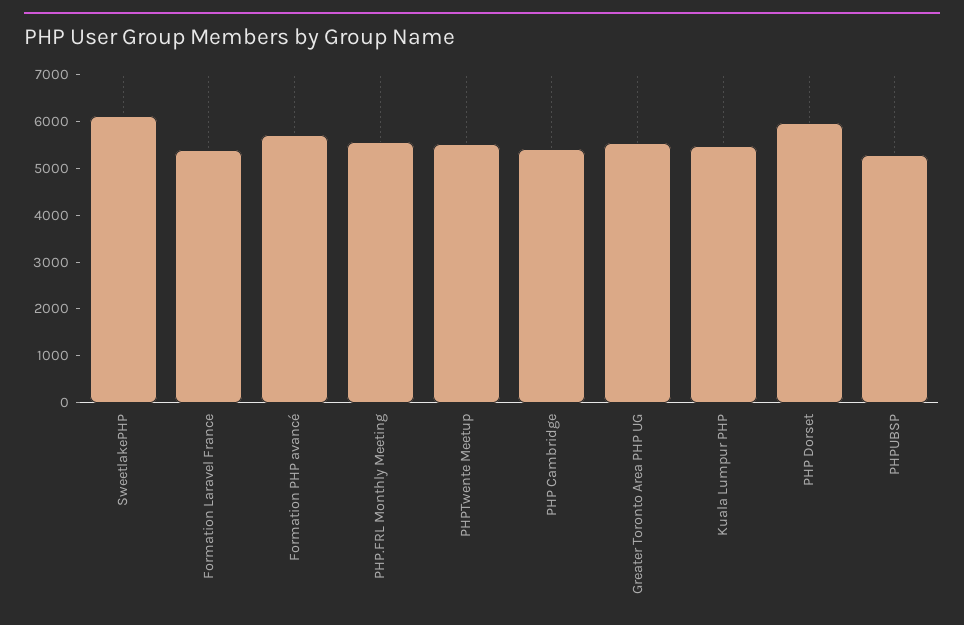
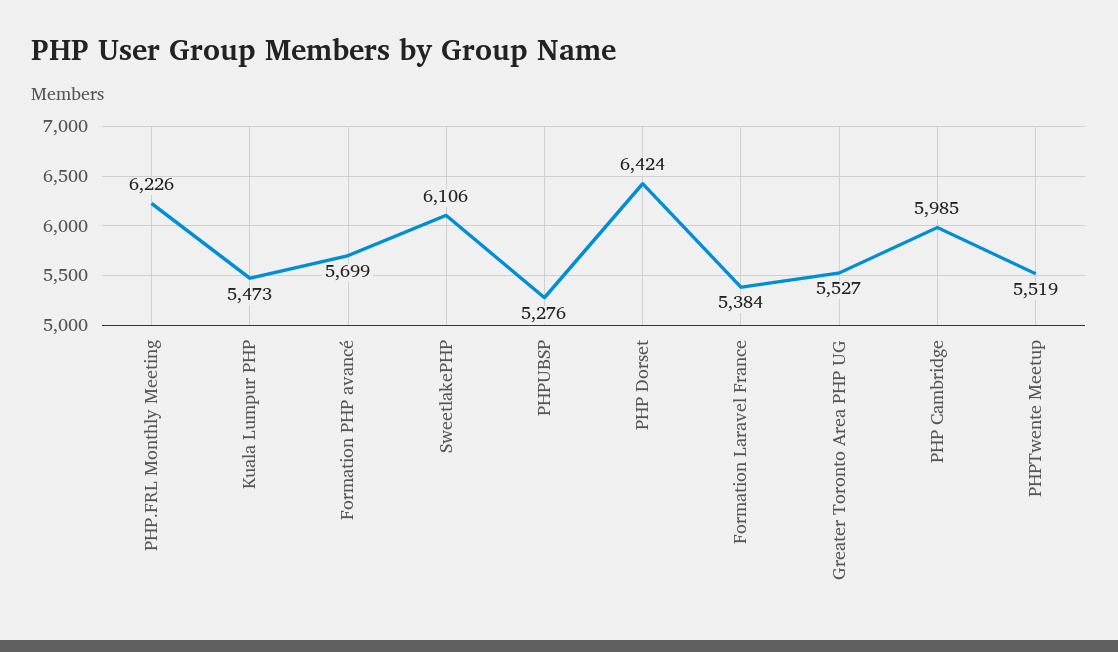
  {
    "SweetlakePHP": 6106,
    "Formation Laravel France": 5384,
    "Formation PHP avancé": 5699,
-   "PHP.FRL Monthly Meeting": 5600,
+   "PHP.FRL Monthly Meeting": 6226,
    "PHPTwente Meetup": 5519,
-   "PHP Cambridge": 5400,
+   "PHP Cambridge": 5985,
    "Greater Toronto Area PHP UG": 5527,
    "Kuala Lumpur PHP": 5473,
-   "PHP Dorset": 6000,
+   "PHP Dorset": 6424,
    "PHPUBSP": 5276
  }

